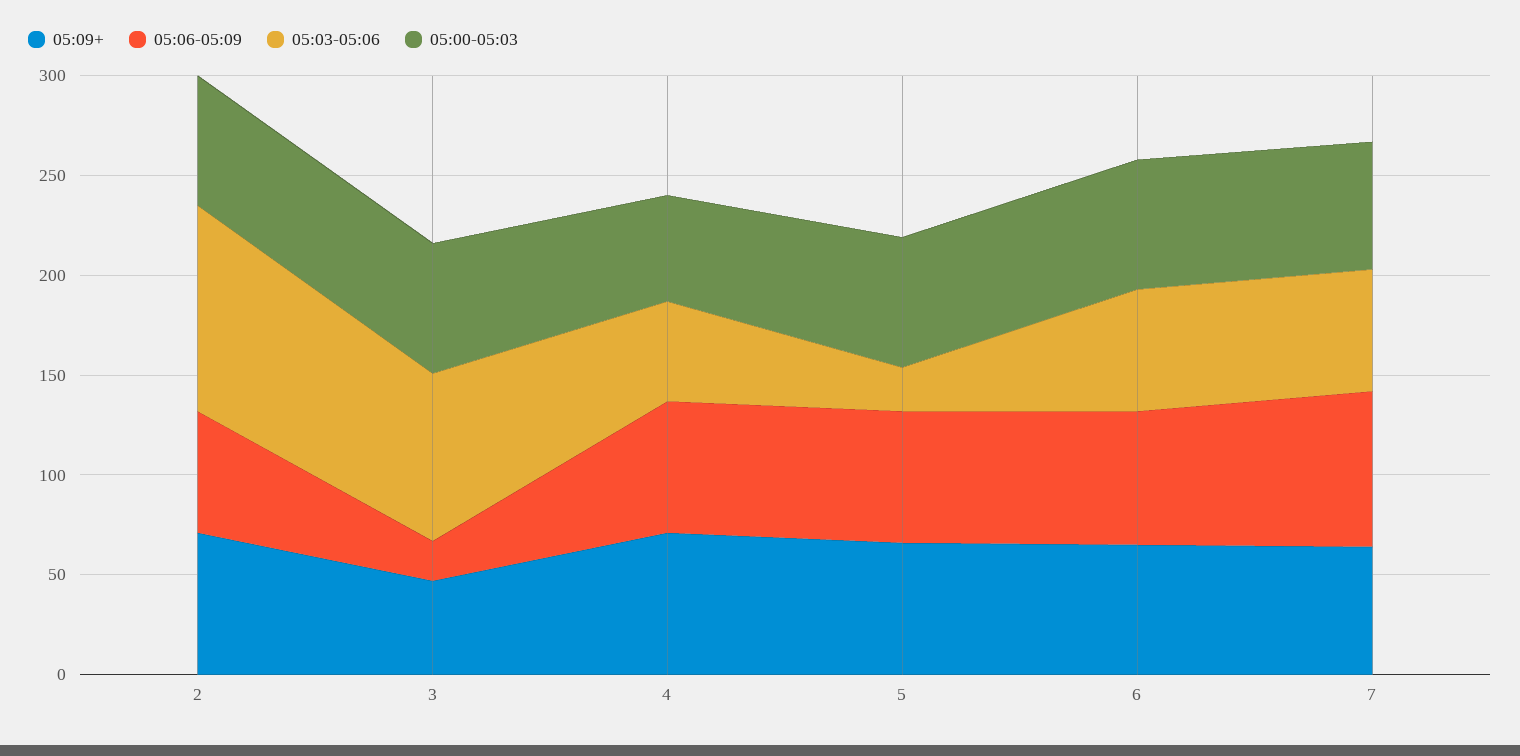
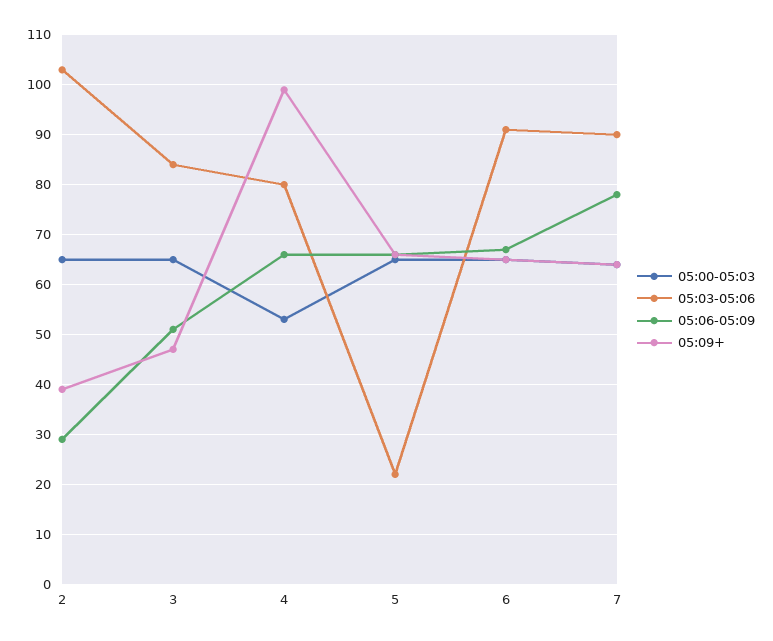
  {
    "05:09+": {
-     "2": 70,
+     "2": 40,
      "3": 45,
-     "4": 70,
+     "4": 100,
      "5": 65,
      "6": 65,
      "7": 65
    },
    "05:06-05:09": {
-     "2": 60,
+     "2": 30,
-     "3": 20,
+     "3": 50,
      "4": 65,
      "5": 65,
      "6": 65,
      "7": 80
    },
    "05:03-05:06": {
      "2": 105,
      "3": 85,
-     "4": 50,
+     "4": 80,
      "5": 20,
-     "6": 60,
+     "6": 90,
-     "7": 60
+     "7": 90
    },
    "05:00-05:03": {
      "2": 65,
      "3": 65,
      "4": 55,
      "5": 65,
      "6": 65,
      "7": 65
    }
  }

